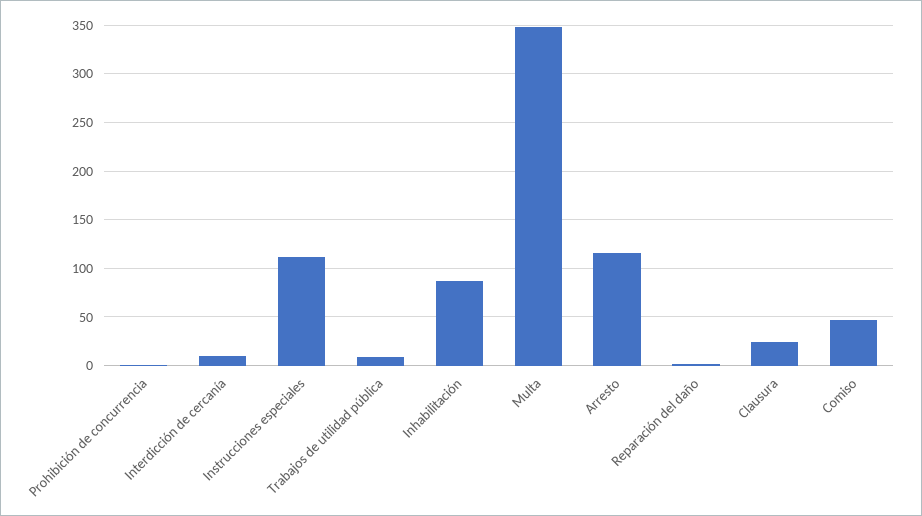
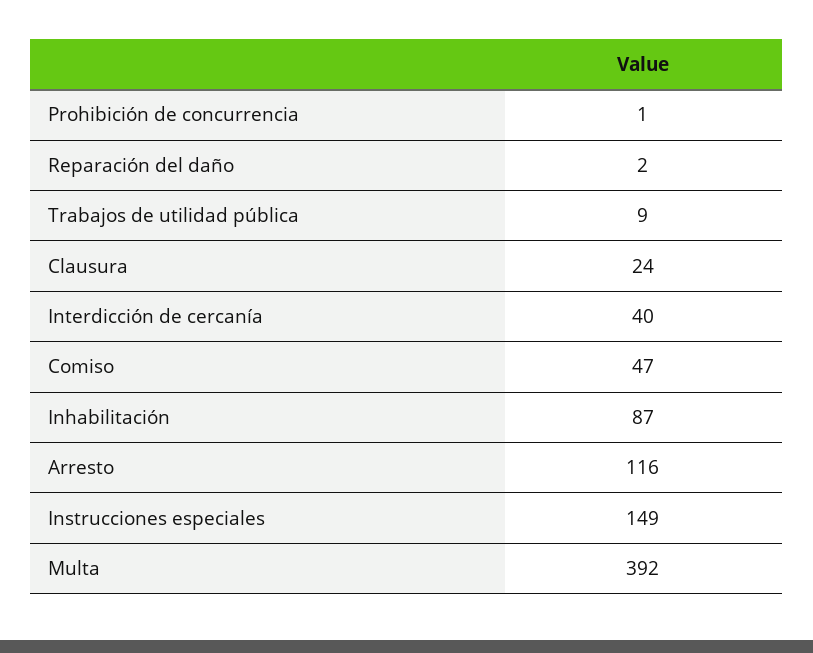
  {
    "Prohibición de concurrencia": 1,
-   "Interdicción de cercanía": 10,
+   "Interdicción de cercanía": 40,
-   "Instrucciones especiales": 110,
+   "Instrucciones especiales": 149,
    "Trabajos de utilidad pública": 9,
    "Inhabilitación": 87,
-   "Multa": 350,
+   "Multa": 392,
    "Arresto": 116,
    "Reparación del daño": 2,
    "Clausura": 24,
    "Comiso": 47
  }

